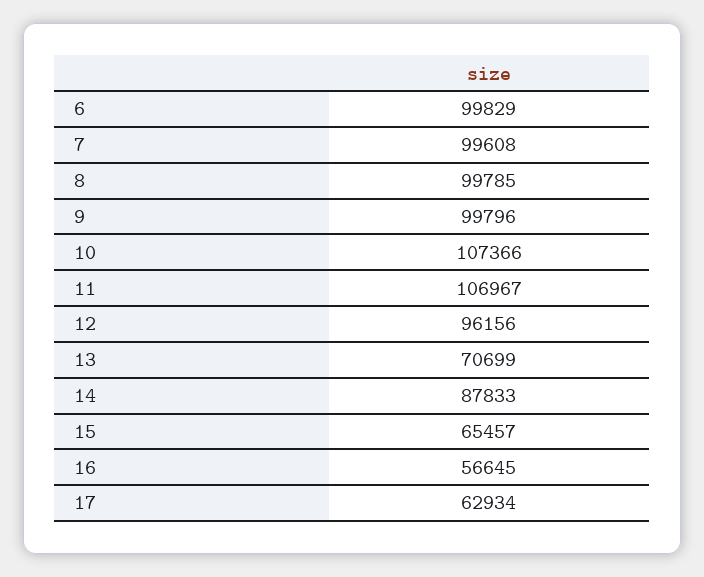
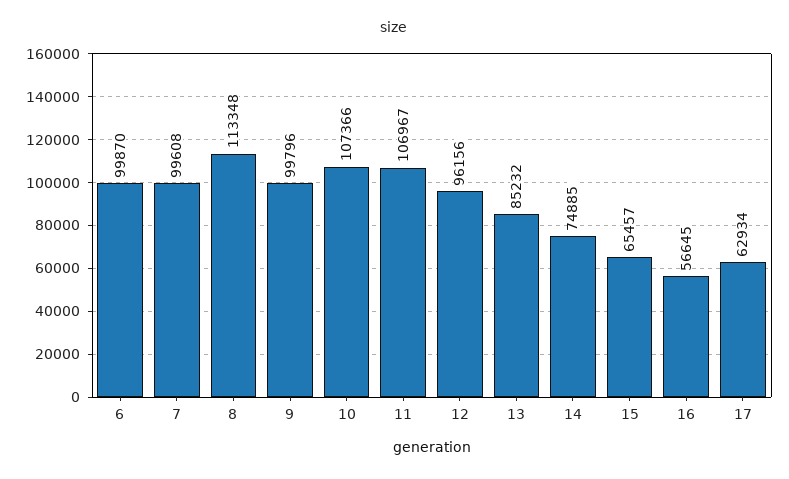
  {
-   "6": 99829,
+   "6": 99870,
    "7": 99608,
-   "8": 99785,
+   "8": 113348,
    "9": 99796,
    "10": 107366,
    "11": 106967,
    "12": 96156,
-   "13": 70699,
+   "13": 85232,
-   "14": 87833,
+   "14": 74885,
    "15": 65457,
    "16": 56645,
    "17": 62934
  }

